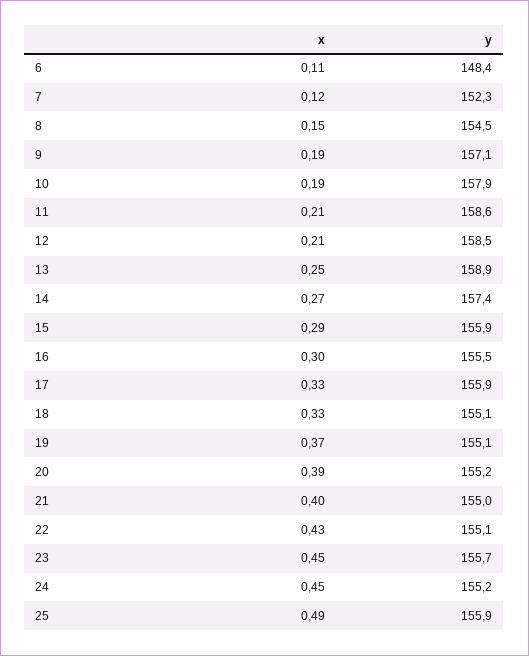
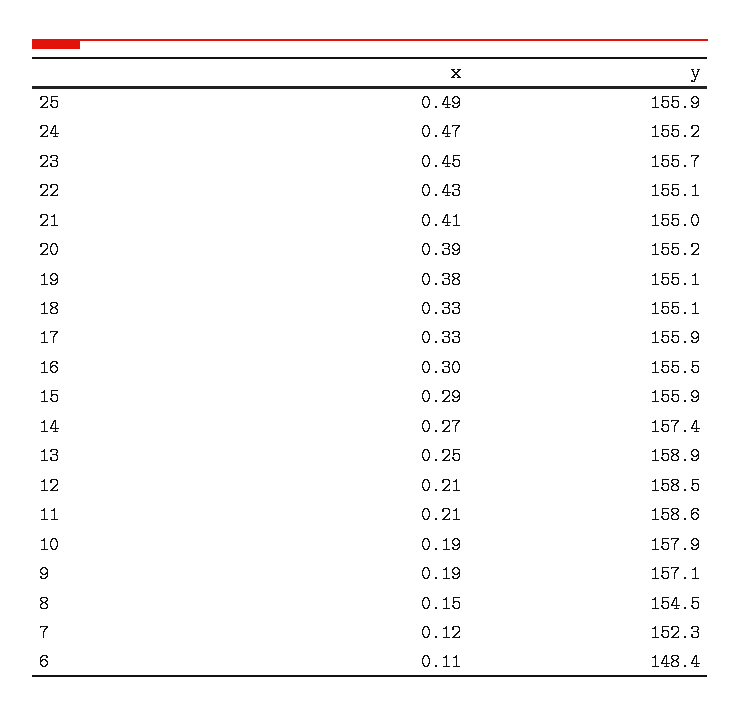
  {
    "x": {
      "6": 0.11,
      "7": 0.12,
      "8": 0.15,
      "9": 0.19,
      "10": 0.19,
      "11": 0.21,
      "12": 0.21,
      "13": 0.25,
      "14": 0.27,
      "15": 0.29,
      "16": 0.3,
      "17": 0.33,
      "18": 0.33,
-     "19": 0.37,
+     "19": 0.38,
      "20": 0.39,
-     "21": 0.4,
+     "21": 0.41,
      "22": 0.43,
      "23": 0.45,
-     "24": 0.45,
+     "24": 0.47,
      "25": 0.49
    },
    "y": {
      "6": 148.4,
      "7": 152.3,
      "8": 154.5,
      "9": 157.1,
      "10": 157.9,
      "11": 158.6,
      "12": 158.5,
      "13": 158.9,
      "14": 157.4,
      "15": 155.9,
      "16": 155.5,
      "17": 155.9,
      "18": 155.1,
      "19": 155.1,
      "20": 155.2,
      "21": 155,
      "22": 155.1,
      "23": 155.7,
      "24": 155.2,
      "25": 155.9
    }
  }

